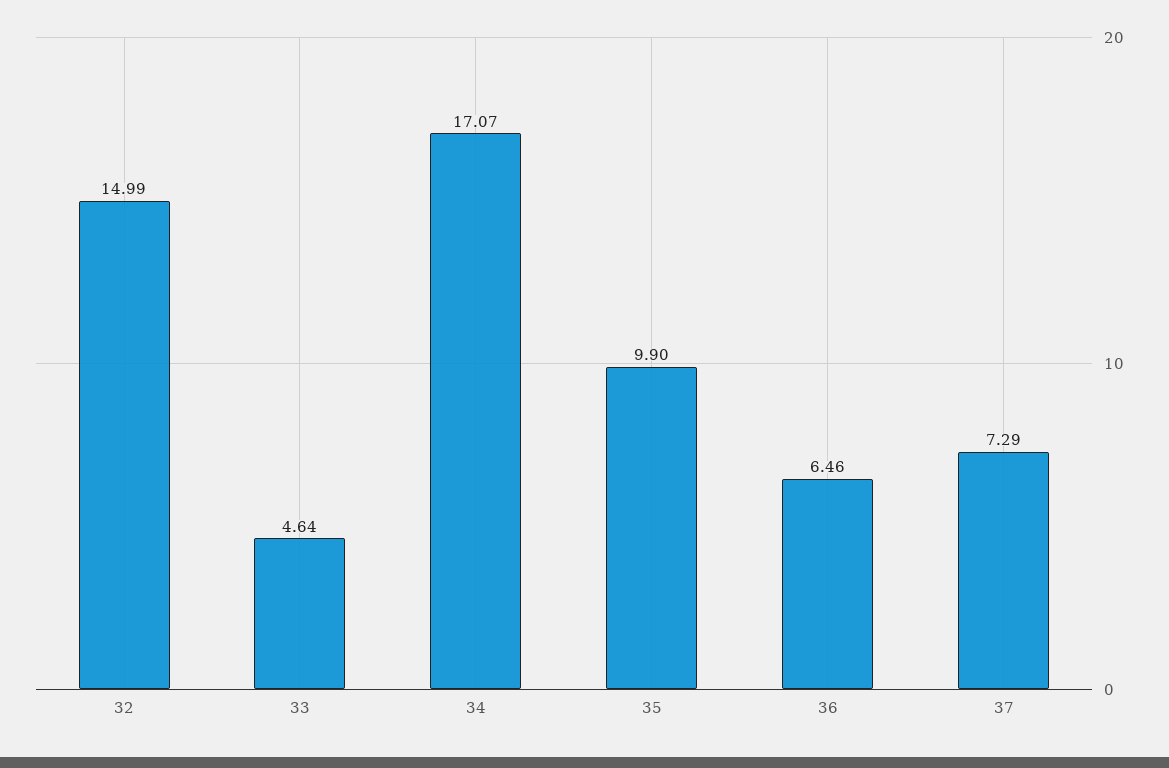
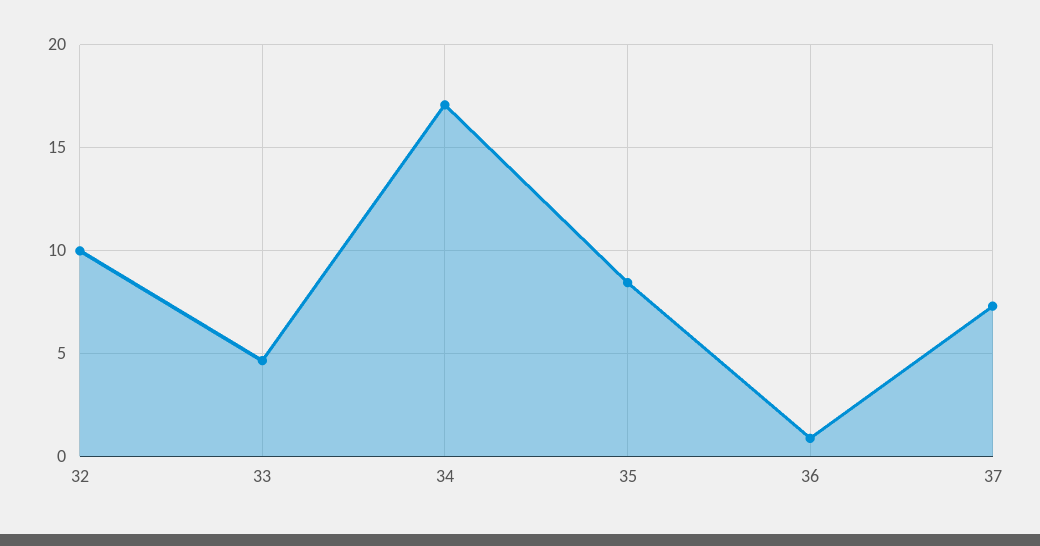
  {
-   "32": 14.99,
+   "32": 10,
    "33": 4.64,
    "34": 17.07,
-   "35": 9.9,
+   "35": 8.5,
-   "36": 6.46,
+   "36": 1,
    "37": 7.29
  }

